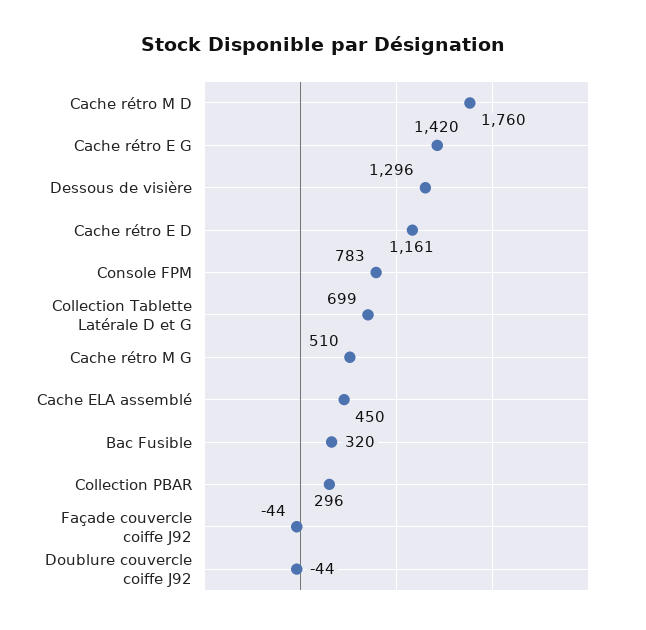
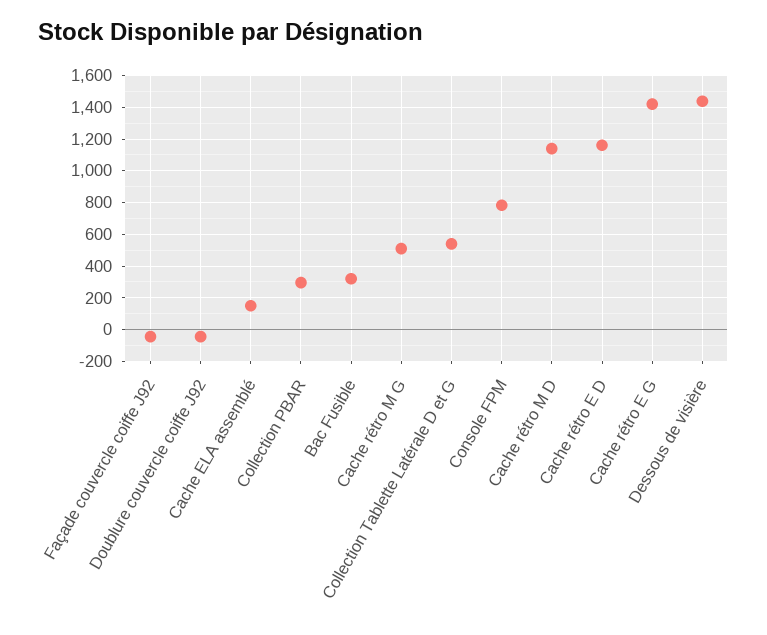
  {
-   "Cache rétro M D": 1760,
+   "Cache rétro M D": 1150,
    "Cache rétro E G": 1420,
-   "Dessous de visière": 1296,
+   "Dessous de visière": 1450,
    "Cache rétro E D": 1161,
    "Console FPM": 783,
-   "Collection Tablette Latérale D et G": 699,
+   "Collection Tablette Latérale D et G": 550,
    "Cache rétro M G": 510,
-   "Cache ELA assemblé": 450,
+   "Cache ELA assemblé": 150,
    "Bac Fusible": 320,
    "Collection PBAR": 296,
    "Façade couvercle coiffe J92": -44,
    "Doublure couvercle coiffe J92": -44
  }

